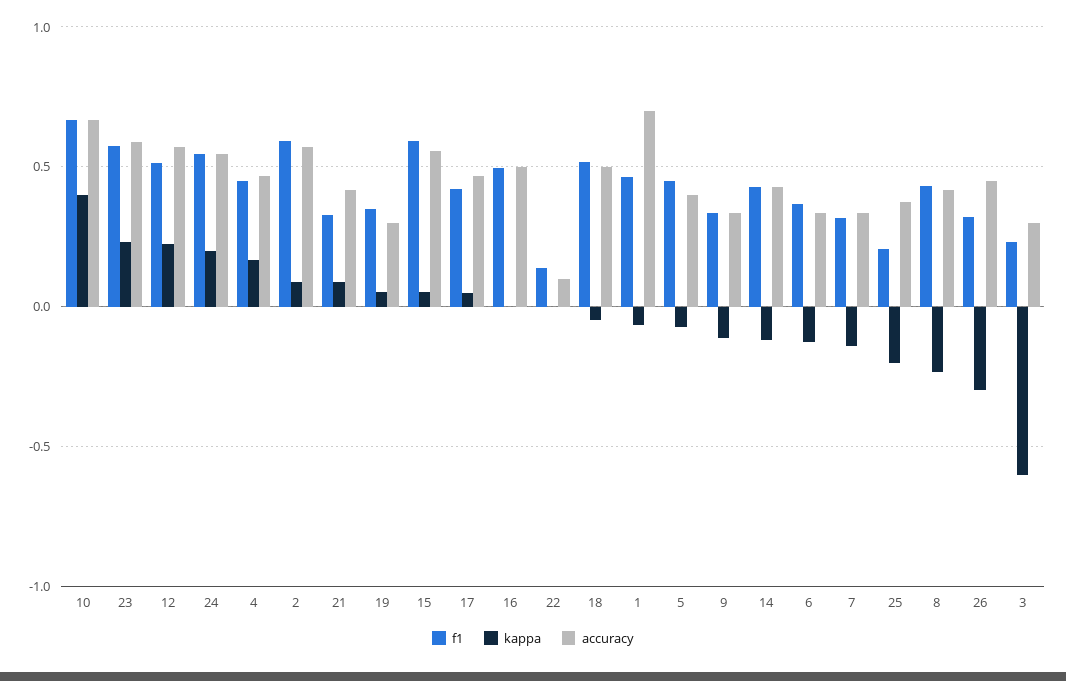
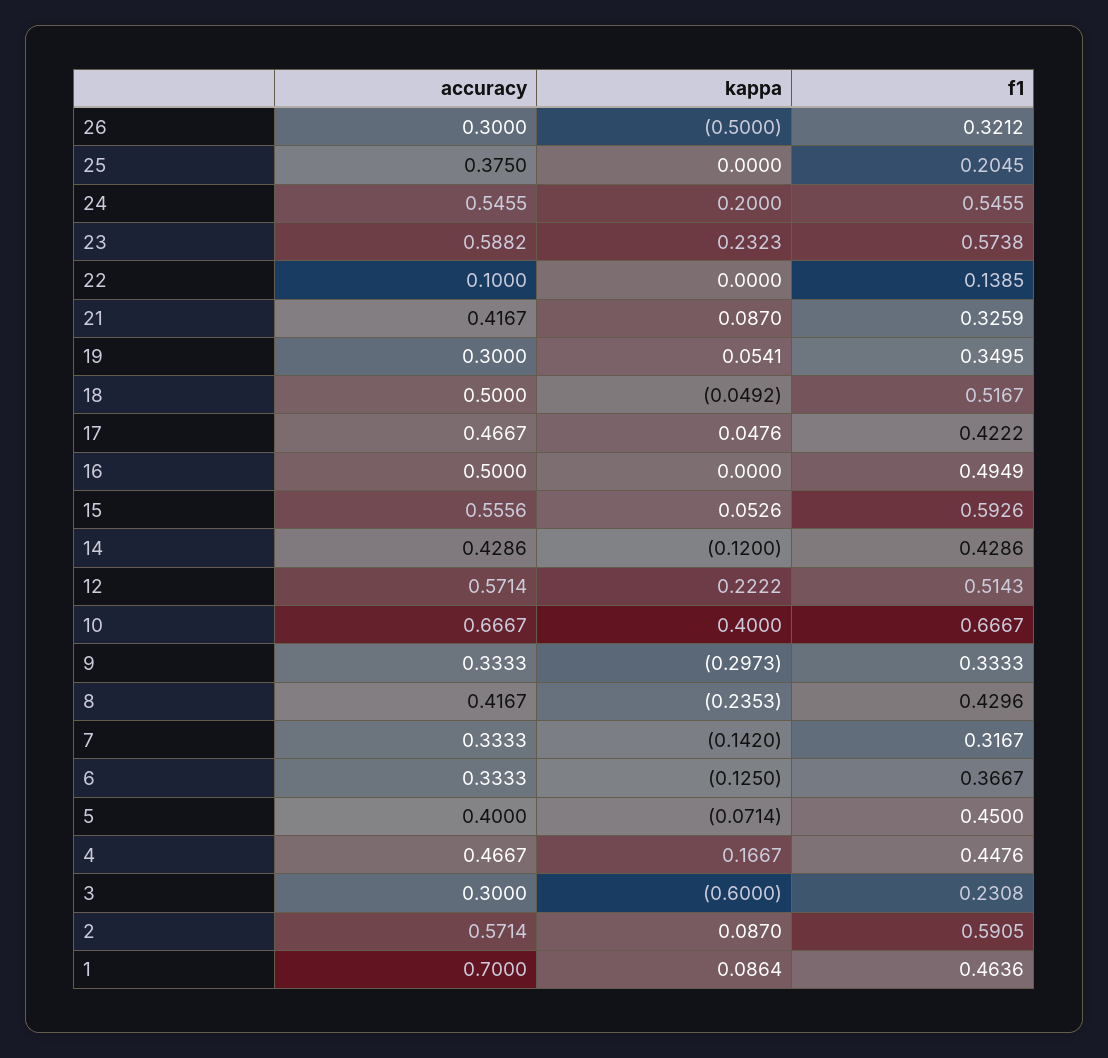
  {
    "f1": {
      "10": 0.6667,
      "23": 0.5738,
      "12": 0.5143,
      "24": 0.5455,
      "4": 0.4476,
      "2": 0.5905,
      "21": 0.3259,
      "19": 0.3495,
      "15": 0.5926,
      "17": 0.4222,
      "16": 0.4949,
      "22": 0.1385,
      "18": 0.5167,
      "1": 0.4636,
      "5": 0.45,
      "9": 0.3333,
      "14": 0.4286,
      "6": 0.3667,
      "7": 0.3167,
      "25": 0.2045,
      "8": 0.4296,
      "26": 0.3212,
      "3": 0.2308
    },
    "kappa": {
      "10": 0.4,
      "23": 0.2323,
      "12": 0.2222,
      "24": 0.2,
      "4": 0.1667,
      "2": 0.087,
      "21": 0.087,
      "19": 0.0541,
      "15": 0.0526,
      "17": 0.0476,
      "16": 0,
      "22": 0,
      "18": -0.0492,
-     "1": -0.05,
+     "1": 0.0864,
      "5": -0.0714,
-     "9": -0.1,
+     "9": -0.2973,
      "14": -0.12,
      "6": -0.125,
      "7": -0.142,
-     "25": -0.2,
+     "25": 0,
      "8": -0.2353,
-     "26": -0.3,
+     "26": -0.5,
      "3": -0.6
    },
    "accuracy": {
      "10": 0.6667,
      "23": 0.5882,
      "12": 0.5714,
      "24": 0.5455,
      "4": 0.4667,
      "2": 0.5714,
      "21": 0.4167,
      "19": 0.3,
      "15": 0.5556,
      "17": 0.4667,
      "16": 0.5,
      "22": 0.1,
      "18": 0.5,
      "1": 0.7,
      "5": 0.4,
      "9": 0.3333,
      "14": 0.4286,
      "6": 0.3333,
      "7": 0.3333,
      "25": 0.375,
      "8": 0.4167,
-     "26": 0.45,
+     "26": 0.3,
      "3": 0.3
    }
  }

